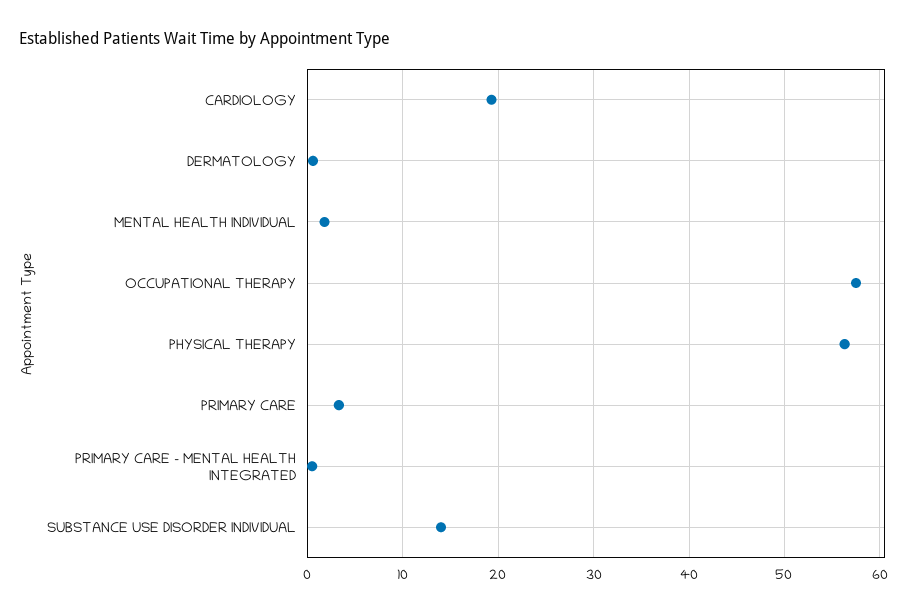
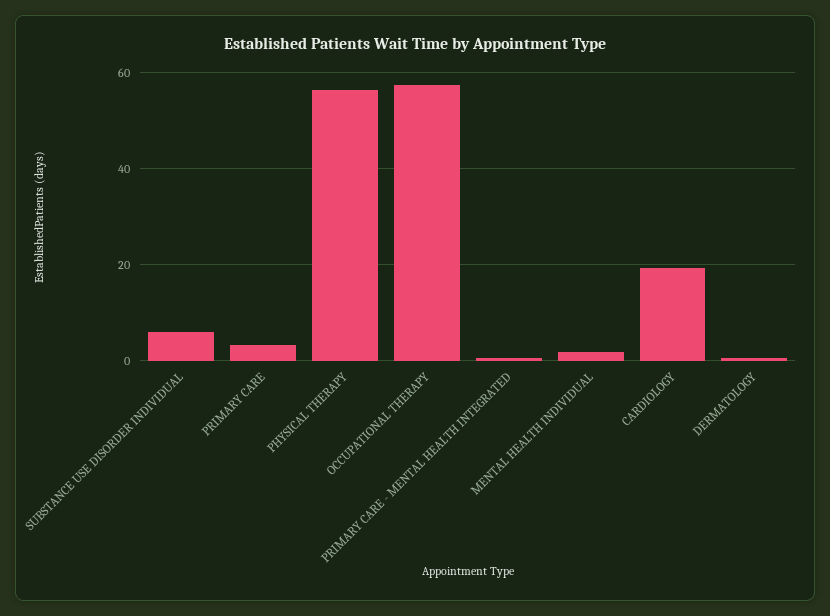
  {
    "CARDIOLOGY": 19,
    "DERMATOLOGY": 1,
    "MENTAL HEALTH INDIVIDUAL": 2,
    "OCCUPATIONAL THERAPY": 58,
    "PHYSICAL THERAPY": 56,
    "PRIMARY CARE": 3,
    "PRIMARY CARE - MENTAL HEALTH INTEGRATED": 1,
-   "SUBSTANCE USE DISORDER INDIVIDUAL": 14
+   "SUBSTANCE USE DISORDER INDIVIDUAL": 6
  }

